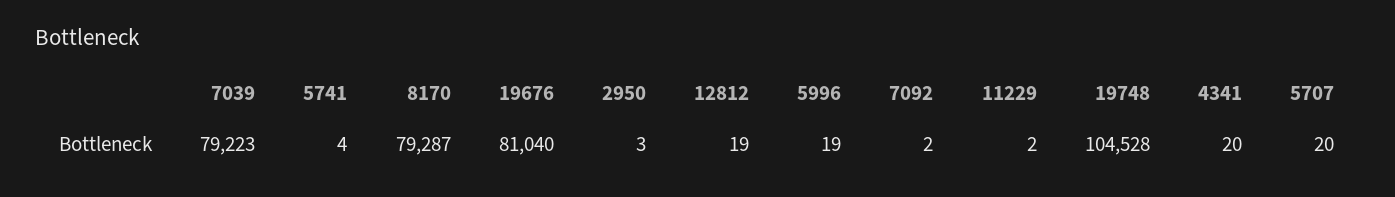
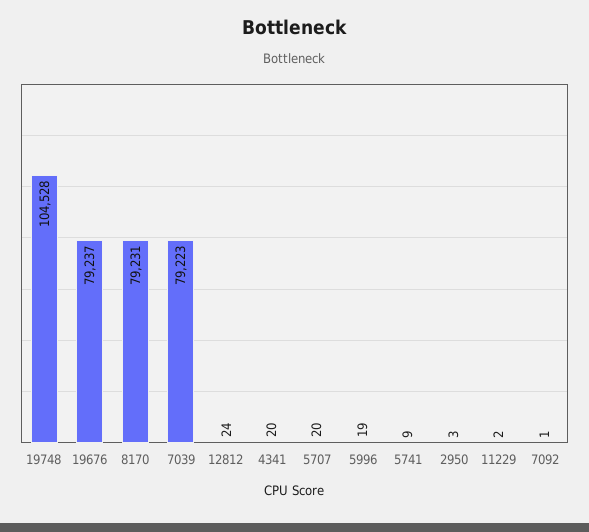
  {
    "7039": 79223,
-   "5741": 4,
+   "5741": 9,
-   "8170": 79287,
+   "8170": 79231,
-   "19676": 81040,
+   "19676": 79237,
    "2950": 3,
-   "12812": 19,
+   "12812": 24,
    "5996": 19,
-   "7092": 2,
+   "7092": 1,
    "11229": 2,
    "19748": 104528,
    "4341": 20,
    "5707": 20
  }

